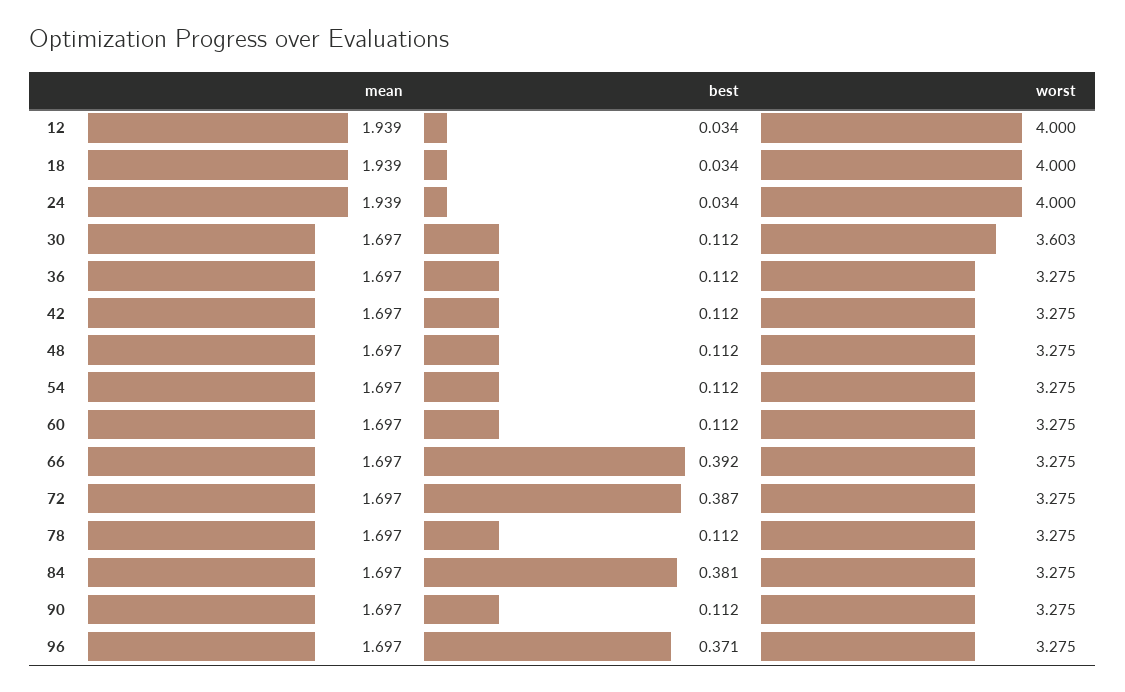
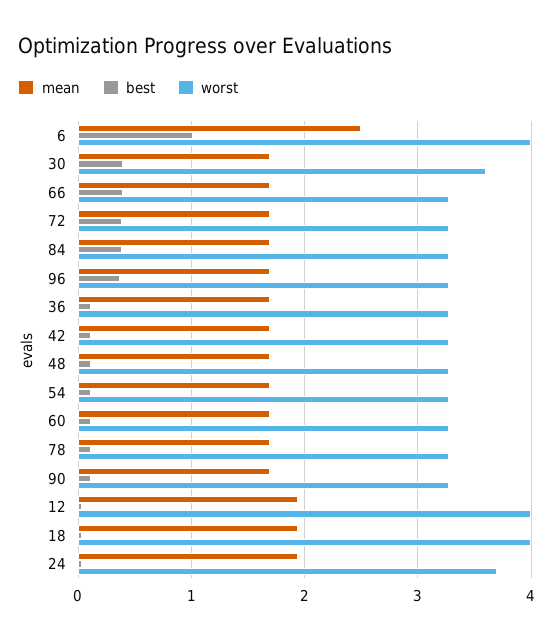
  {
    "mean": {
      "12": 1.939,
      "18": 1.939,
      "24": 1.939,
      "30": 1.697,
      "36": 1.697,
      "42": 1.697,
      "48": 1.697,
      "54": 1.697,
      "60": 1.697,
      "66": 1.697,
      "72": 1.697,
      "78": 1.697,
      "84": 1.697,
      "90": 1.697,
-     "96": 1.697
+     "96": 1.697,
+     "6": 2.5
    },
    "best": {
      "12": 0.034,
      "18": 0.034,
      "24": 0.034,
-     "30": 0.112,
+     "30": 0.4,
      "36": 0.112,
      "42": 0.112,
      "48": 0.112,
      "54": 0.112,
      "60": 0.112,
      "66": 0.392,
      "72": 0.387,
      "78": 0.112,
      "84": 0.381,
      "90": 0.112,
-     "96": 0.371
+     "96": 0.371,
+     "6": 1
    },
    "worst": {
      "12": 4,
      "18": 4,
-     "24": 4,
+     "24": 3.7,
      "30": 3.603,
      "36": 3.275,
      "42": 3.275,
      "48": 3.275,
      "54": 3.275,
      "60": 3.275,
      "66": 3.275,
      "72": 3.275,
      "78": 3.275,
      "84": 3.275,
      "90": 3.275,
-     "96": 3.275
+     "96": 3.275,
+     "6": 4
    }
  }

